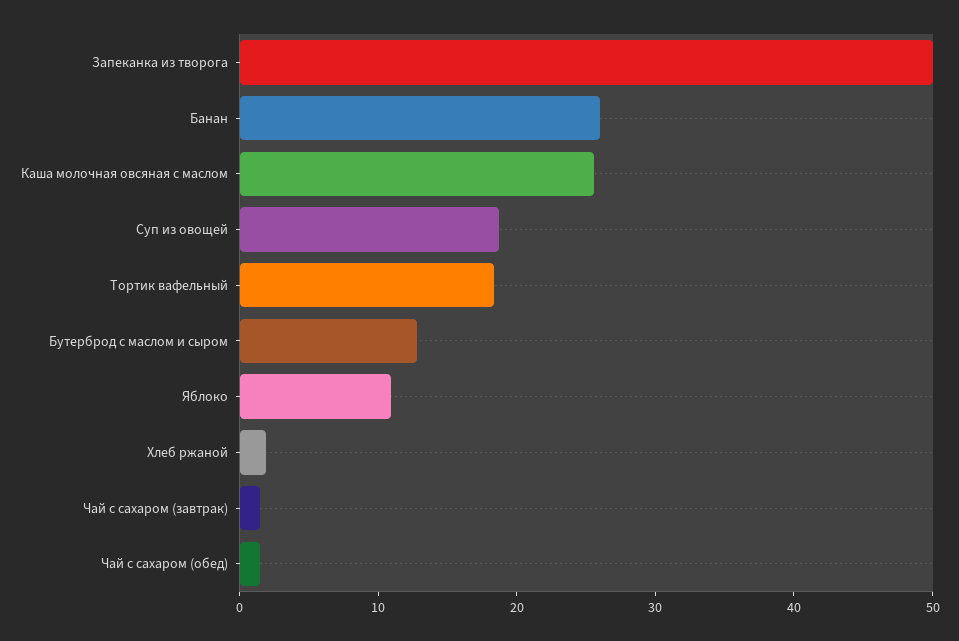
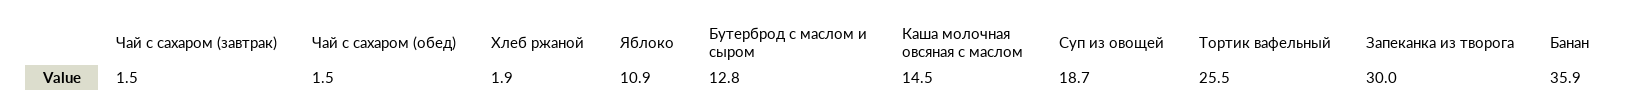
  {
-   "Запеканка из творога": 50,
+   "Запеканка из творога": 30,
-   "Банан": 26,
+   "Банан": 35.9,
-   "Каша молочная овсяная с маслом": 26,
+   "Каша молочная овсяная с маслом": 14.5,
    "Суп из овощей": 18.7,
-   "Тортик вафельный": 18,
+   "Тортик вафельный": 25.5,
    "Бутерброд с маслом и сыром": 12.8,
    "Яблоко": 10.9,
    "Хлеб ржаной": 1.9,
    "Чай с сахаром (завтрак)": 1.5,
    "Чай с сахаром (обед)": 1.5
  }

